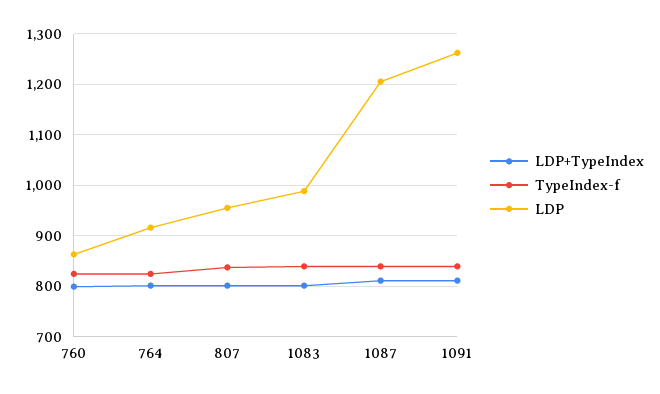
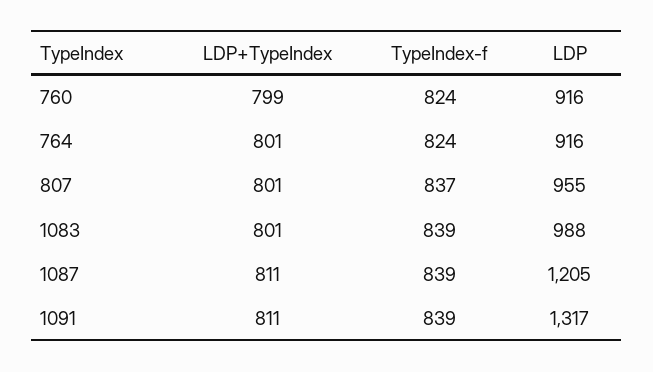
  {
    "LDP+TypeIndex": {
      "760": 799,
      "764": 801,
      "807": 801,
      "1083": 801,
      "1087": 811,
      "1091": 811
    },
    "TypeIndex-f": {
      "760": 824,
      "764": 824,
      "807": 837,
      "1083": 839,
      "1087": 839,
      "1091": 839
    },
    "LDP": {
-     "760": 860,
+     "760": 916,
      "764": 916,
      "807": 955,
      "1083": 988,
      "1087": 1205,
-     "1091": 1260
+     "1091": 1317
    }
  }

